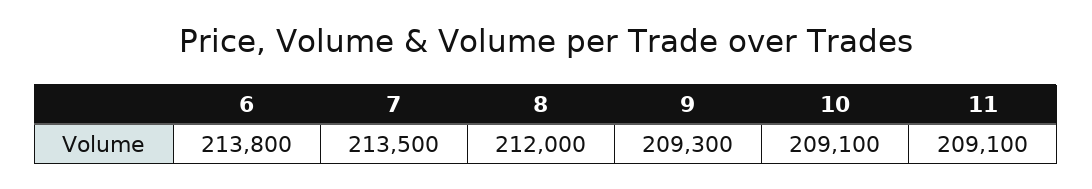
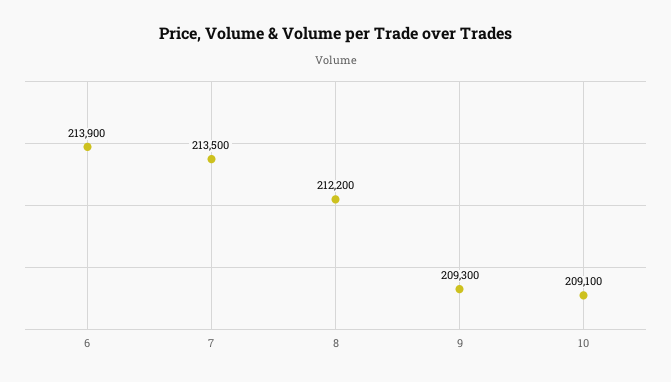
  {
-   "6": 213800,
+   "6": 213900,
    "7": 213500,
-   "8": 212000,
+   "8": 212200,
    "9": 209300,
-   "10": 209100,
+   "10": 209100
-   "11": 209100
  }

